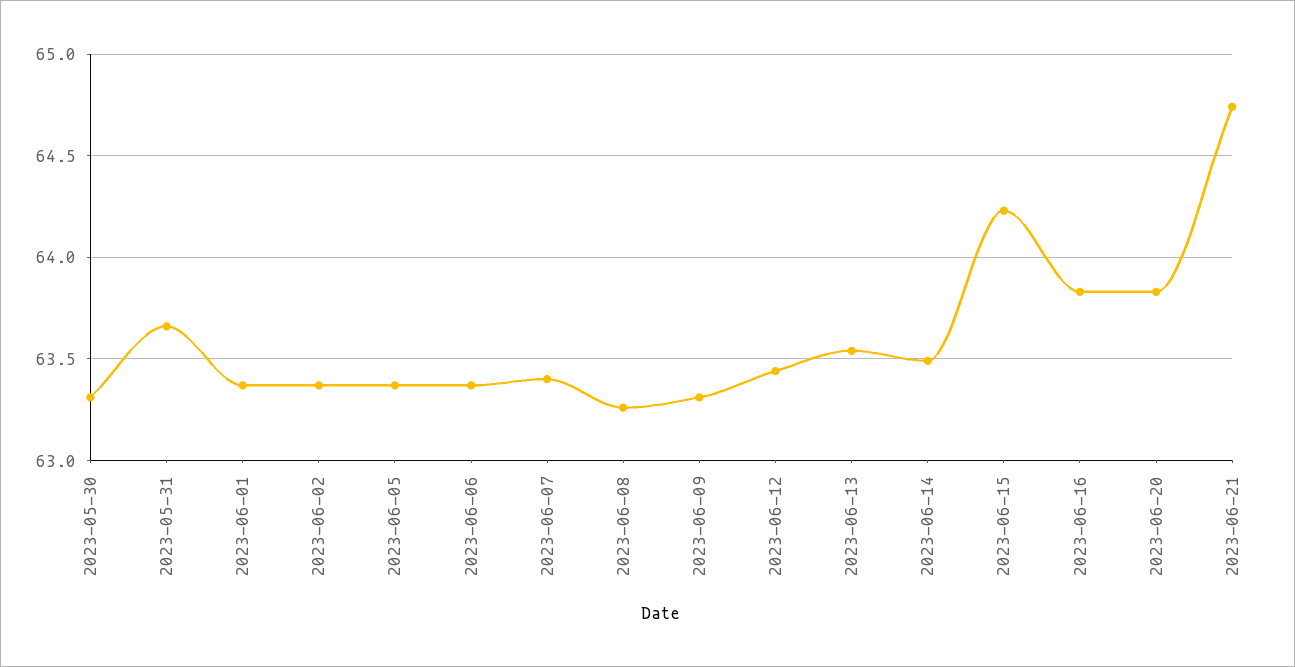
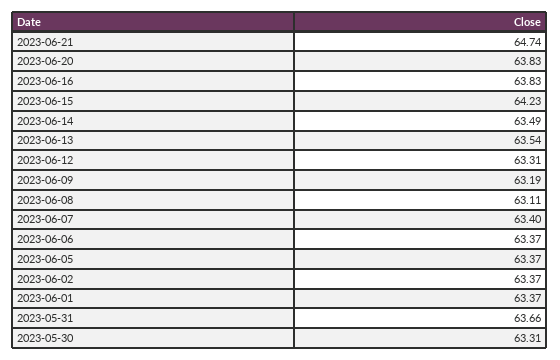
  {
    "2023-05-30": 63.31,
    "2023-05-31": 63.66,
    "2023-06-01": 63.37,
    "2023-06-02": 63.37,
    "2023-06-05": 63.37,
    "2023-06-06": 63.37,
    "2023-06-07": 63.4,
-   "2023-06-08": 63.25,
+   "2023-06-08": 63.11,
-   "2023-06-09": 63.3,
+   "2023-06-09": 63.19,
-   "2023-06-12": 63.45,
+   "2023-06-12": 63.31,
    "2023-06-13": 63.54,
    "2023-06-14": 63.49,
    "2023-06-15": 64.23,
    "2023-06-16": 63.83,
    "2023-06-20": 63.83,
    "2023-06-21": 64.74
  }

